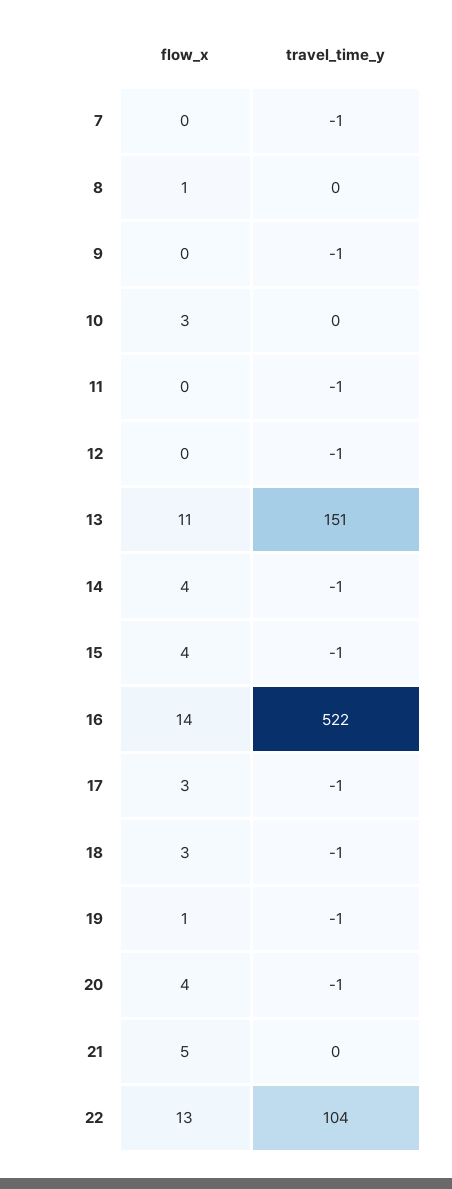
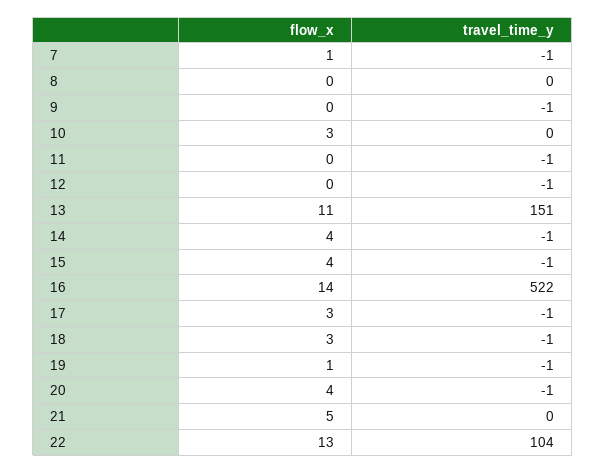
  {
    "flow_x": {
-     "7": 0,
+     "7": 1,
-     "8": 1,
+     "8": 0,
      "9": 0,
      "10": 3,
      "11": 0,
      "12": 0,
      "13": 11,
      "14": 4,
      "15": 4,
      "16": 14,
      "17": 3,
      "18": 3,
      "19": 1,
      "20": 4,
      "21": 5,
      "22": 13
    },
    "travel_time_y": {
      "7": -1,
      "8": 0,
      "9": -1,
      "10": 0,
      "11": -1,
      "12": -1,
      "13": 151,
      "14": -1,
      "15": -1,
      "16": 522,
      "17": -1,
      "18": -1,
      "19": -1,
      "20": -1,
      "21": 0,
      "22": 104
    }
  }

